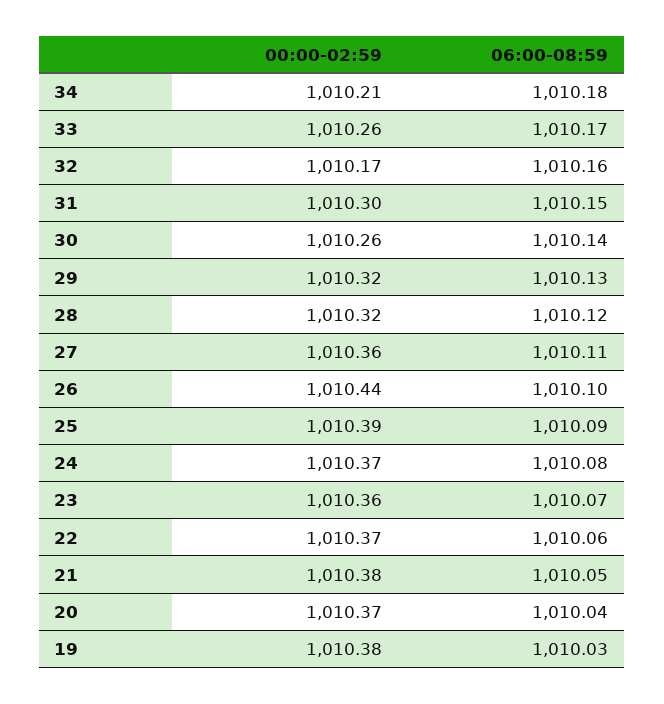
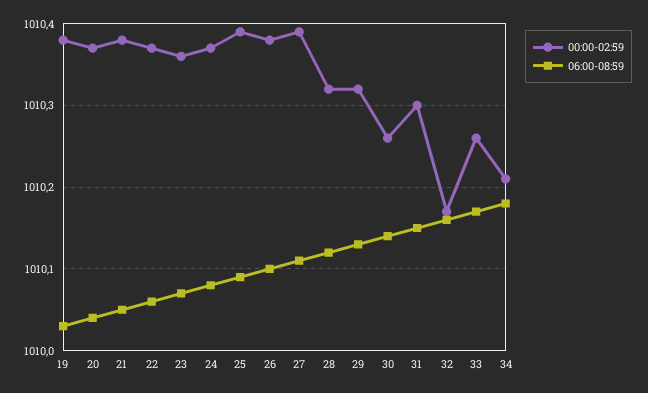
  {
    "00:00-02:59": {
      "34": 1010.21,
      "33": 1010.26,
      "32": 1010.17,
      "31": 1010.3,
      "30": 1010.26,
      "29": 1010.32,
      "28": 1010.32,
-     "27": 1010.36,
+     "27": 1010.39,
-     "26": 1010.44,
+     "26": 1010.38,
      "25": 1010.39,
      "24": 1010.37,
      "23": 1010.36,
      "22": 1010.37,
      "21": 1010.38,
      "20": 1010.37,
      "19": 1010.38
    },
    "06:00-08:59": {
      "34": 1010.18,
      "33": 1010.17,
      "32": 1010.16,
      "31": 1010.15,
      "30": 1010.14,
      "29": 1010.13,
      "28": 1010.12,
      "27": 1010.11,
      "26": 1010.1,
      "25": 1010.09,
      "24": 1010.08,
      "23": 1010.07,
      "22": 1010.06,
      "21": 1010.05,
      "20": 1010.04,
      "19": 1010.03
    }
  }

